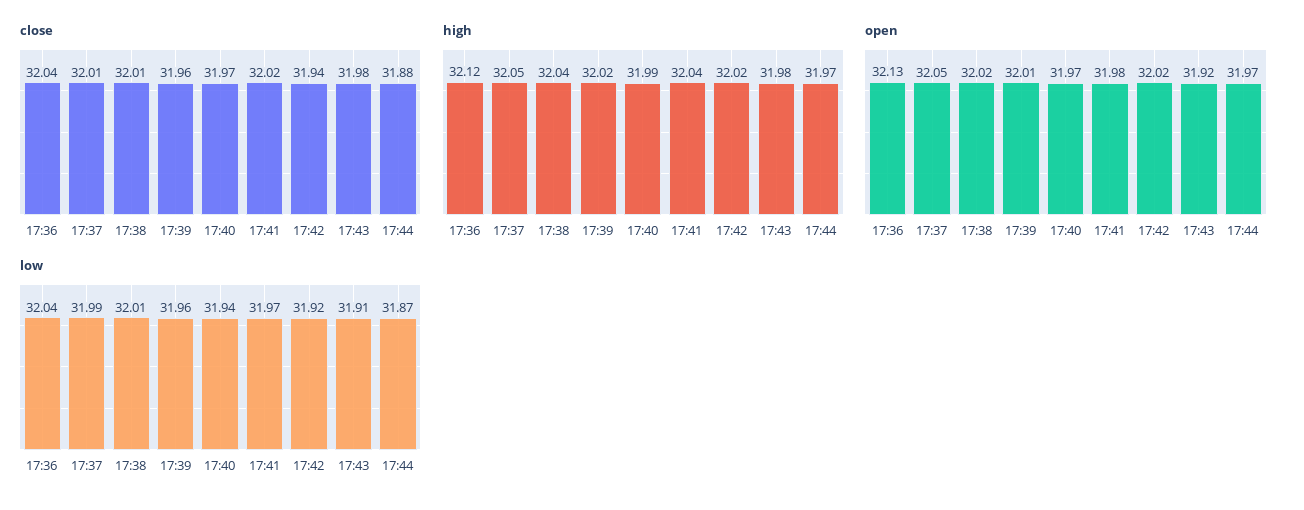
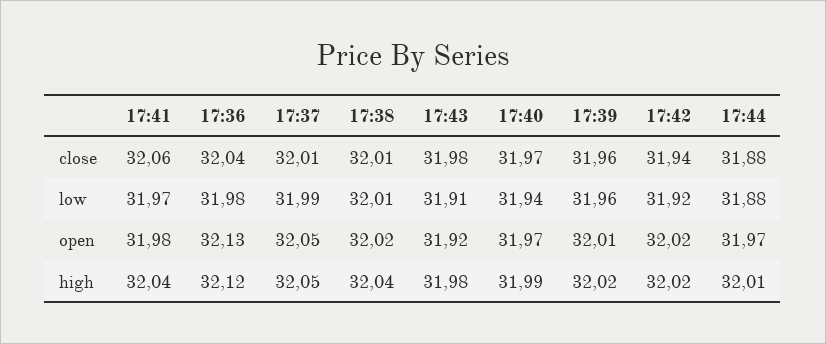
  {
    "close": {
      "17:36": 32.04,
      "17:37": 32.01,
      "17:38": 32.01,
      "17:39": 31.96,
      "17:40": 31.97,
-     "17:41": 32.02,
+     "17:41": 32.06,
      "17:42": 31.94,
      "17:43": 31.98,
      "17:44": 31.88
    },
    "high": {
      "17:36": 32.12,
      "17:37": 32.05,
      "17:38": 32.04,
      "17:39": 32.02,
      "17:40": 31.99,
      "17:41": 32.04,
      "17:42": 32.02,
      "17:43": 31.98,
-     "17:44": 31.97
+     "17:44": 32.01
    },
    "open": {
      "17:36": 32.13,
      "17:37": 32.05,
      "17:38": 32.02,
      "17:39": 32.01,
      "17:40": 31.97,
      "17:41": 31.98,
      "17:42": 32.02,
      "17:43": 31.92,
      "17:44": 31.97
    },
    "low": {
-     "17:36": 32.04,
+     "17:36": 31.98,
      "17:37": 31.99,
      "17:38": 32.01,
      "17:39": 31.96,
      "17:40": 31.94,
      "17:41": 31.97,
      "17:42": 31.92,
      "17:43": 31.91,
-     "17:44": 31.87
+     "17:44": 31.88
    }
  }

